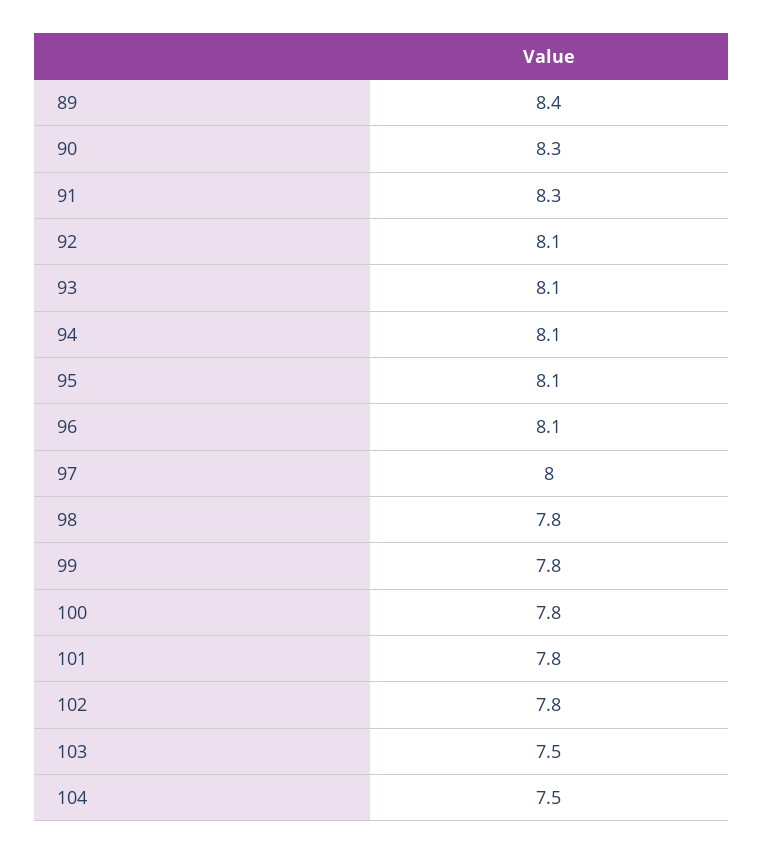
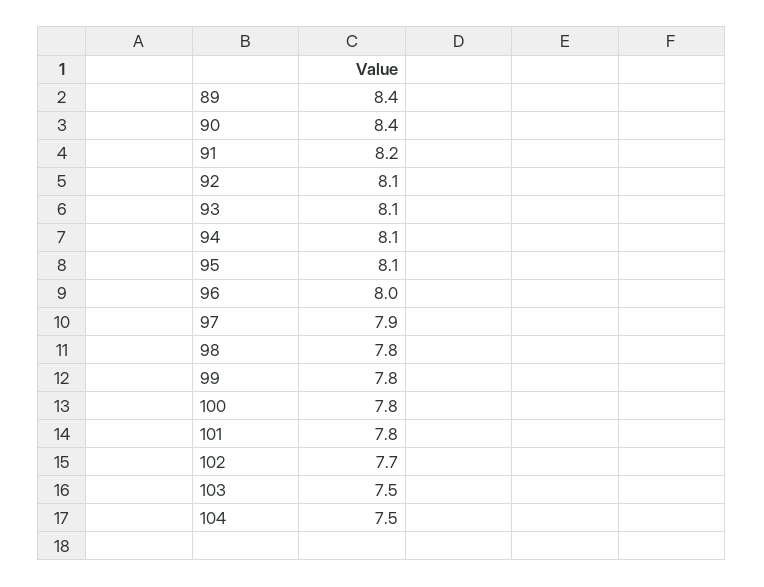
  {
    "89": 8.4,
-   "90": 8.3,
+   "90": 8.4,
-   "91": 8.3,
+   "91": 8.2,
    "92": 8.1,
    "93": 8.1,
    "94": 8.1,
    "95": 8.1,
-   "96": 8.1,
+   "96": 8,
-   "97": 8,
+   "97": 7.9,
    "98": 7.8,
    "99": 7.8,
    "100": 7.8,
    "101": 7.8,
-   "102": 7.8,
+   "102": 7.7,
    "103": 7.5,
    "104": 7.5
  }

